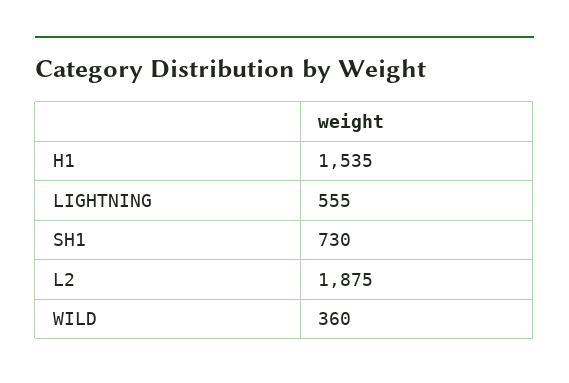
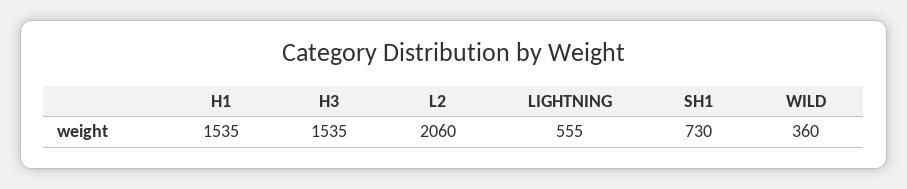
  {
    "H1": 1535,
    "LIGHTNING": 555,
    "SH1": 730,
-   "L2": 1875,
+   "L2": 2060,
-   "WILD": 360
+   "WILD": 360,
+   "H3": 1535
  }

